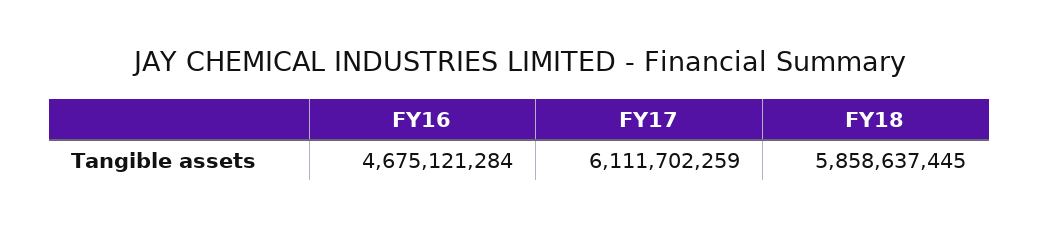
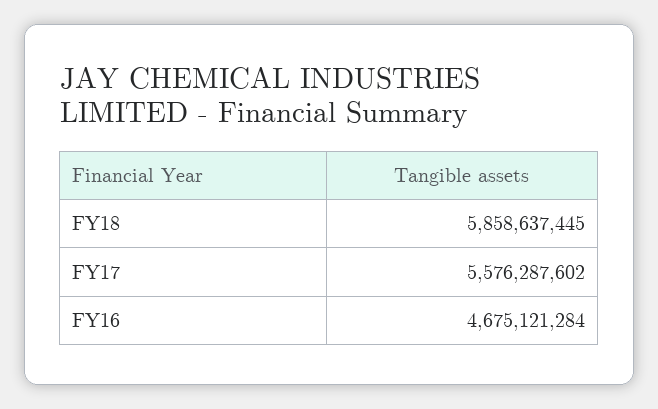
  {
    "FY16": 4675121284,
-   "FY17": 6111702259,
+   "FY17": 5576287602,
    "FY18": 5858637445
  }

